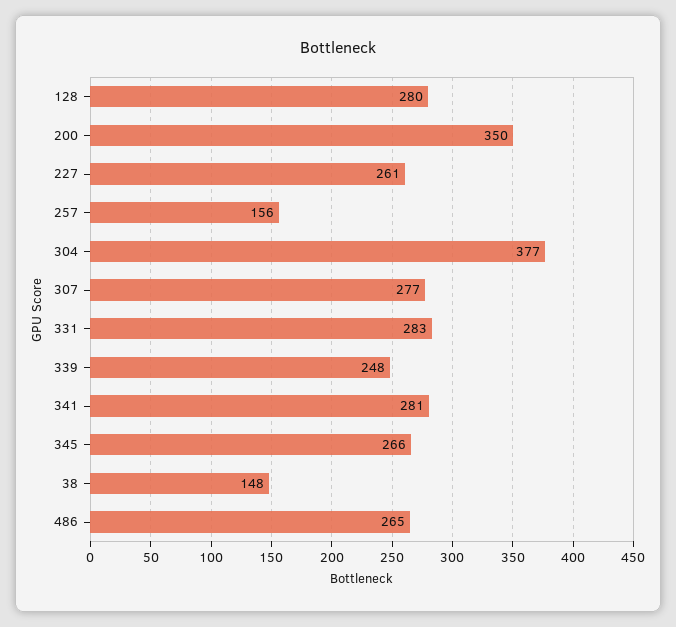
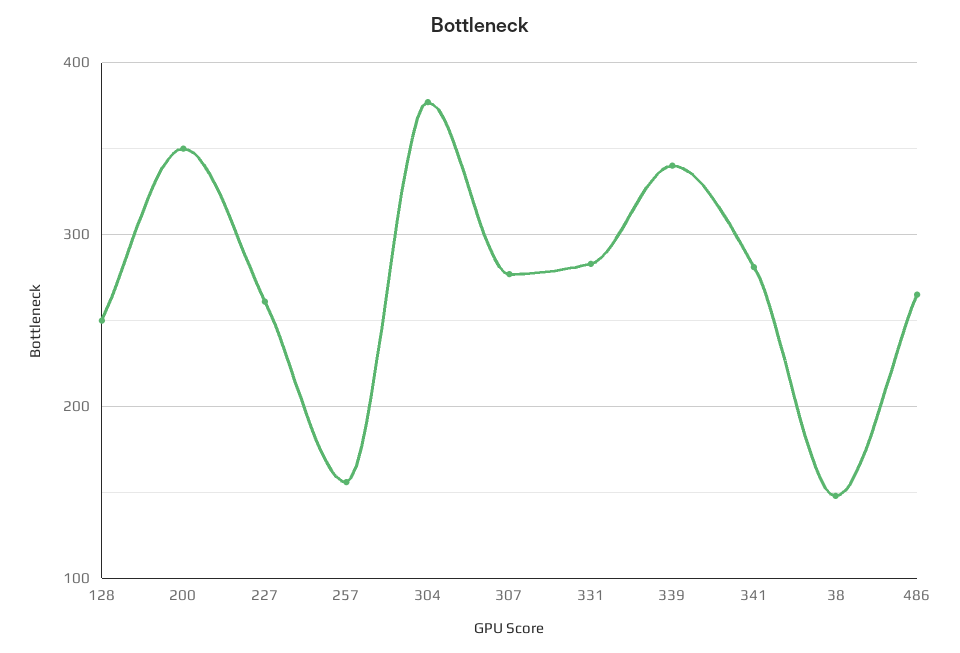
  {
-   "128": 280,
+   "128": 250,
    "200": 350,
    "227": 261,
    "257": 156,
    "304": 377,
    "307": 277,
    "331": 283,
-   "339": 248,
+   "339": 340,
    "341": 281,
-   "345": 266,
    "38": 148,
    "486": 265
  }

